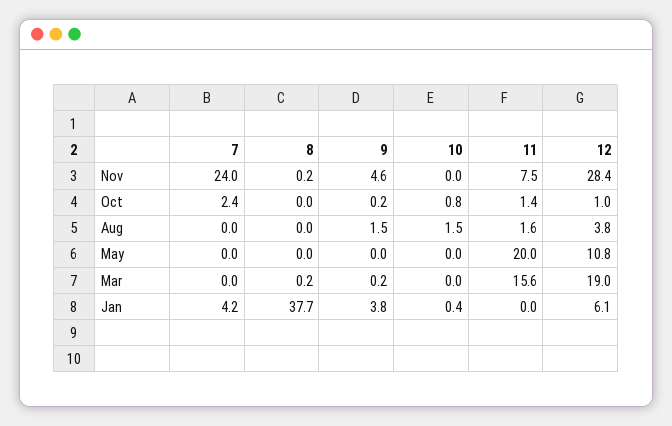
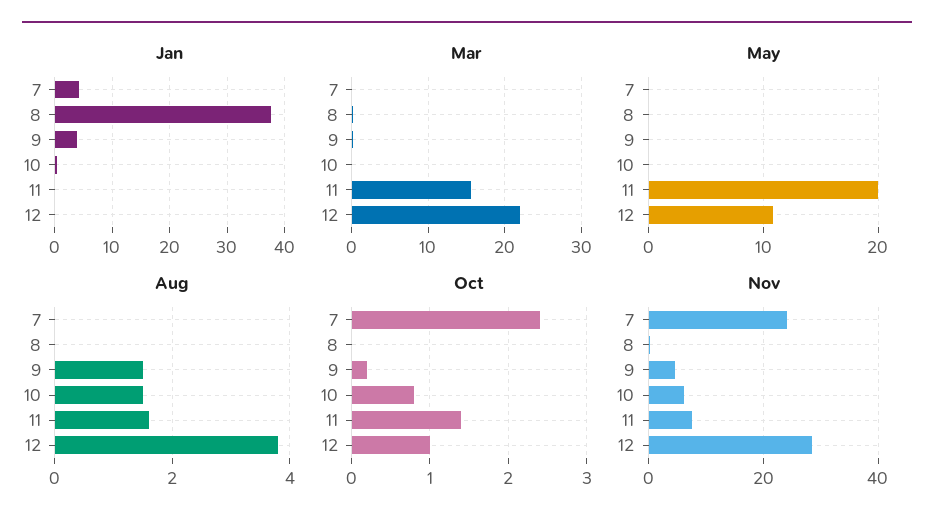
  {
    "Nov": {
      "7": 24,
      "8": 0.2,
      "9": 4.6,
-     "10": 0,
+     "10": 6,
      "11": 7.5,
      "12": 28.4
    },
    "Oct": {
      "7": 2.4,
      "8": 0,
      "9": 0.2,
      "10": 0.8,
      "11": 1.4,
      "12": 1
    },
    "Aug": {
      "7": 0,
      "8": 0,
      "9": 1.5,
      "10": 1.5,
      "11": 1.6,
      "12": 3.8
    },
    "May": {
      "7": 0,
      "8": 0,
      "9": 0,
      "10": 0,
      "11": 20,
      "12": 10.8
    },
    "Mar": {
      "7": 0,
      "8": 0.2,
      "9": 0.2,
      "10": 0,
      "11": 15.6,
-     "12": 19
+     "12": 22
    },
    "Jan": {
      "7": 4.2,
      "8": 37.7,
      "9": 3.8,
      "10": 0.4,
      "11": 0,
-     "12": 6.1
+     "12": 0
    }
  }

